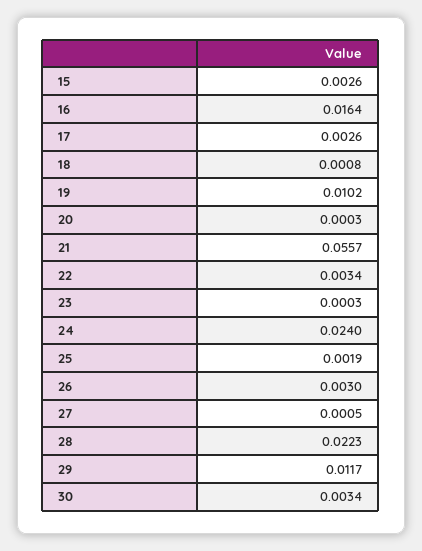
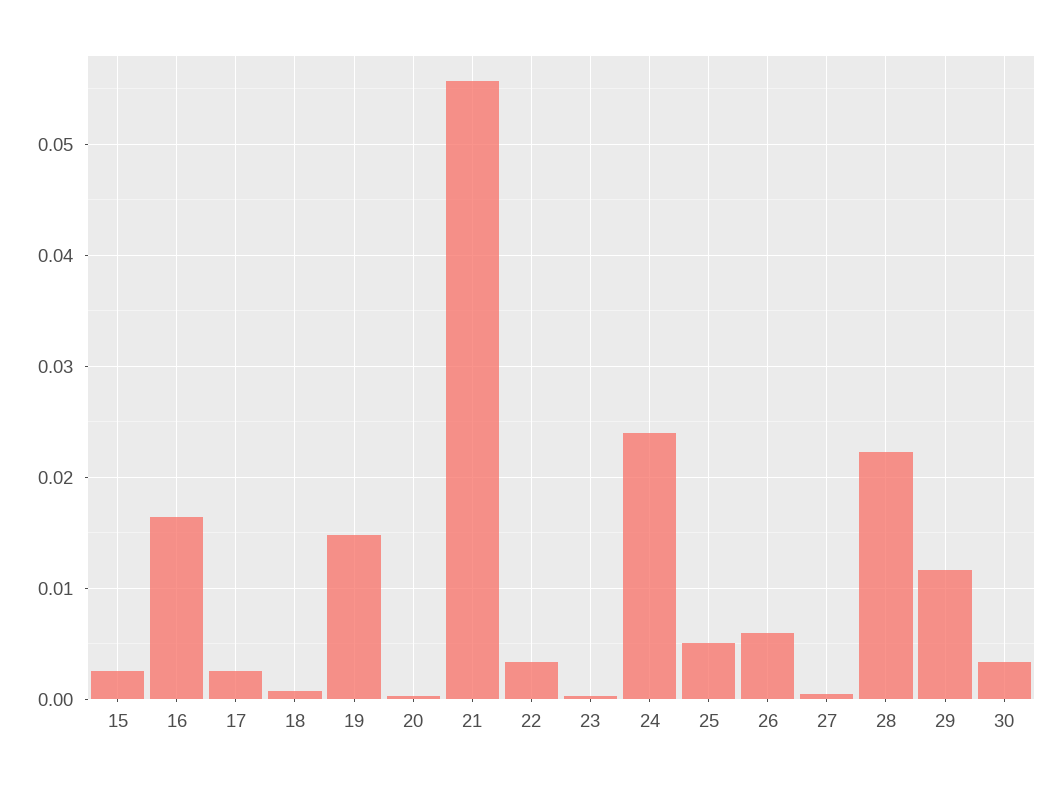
  {
    "15": 0.0026,
    "16": 0.0164,
    "17": 0.0026,
    "18": 0.0008,
-   "19": 0.0102,
+   "19": 0.015,
    "20": 0.0003,
    "21": 0.0557,
    "22": 0.0034,
    "23": 0.0003,
    "24": 0.024,
-   "25": 0.0019,
+   "25": 0.005,
-   "26": 0.003,
+   "26": 0.006,
    "27": 0.0005,
    "28": 0.0223,
    "29": 0.0117,
    "30": 0.0034
  }

